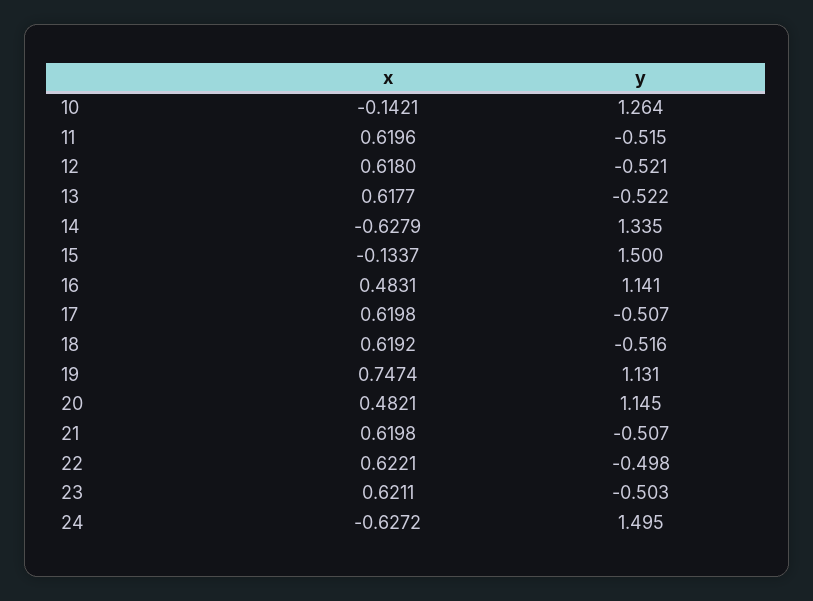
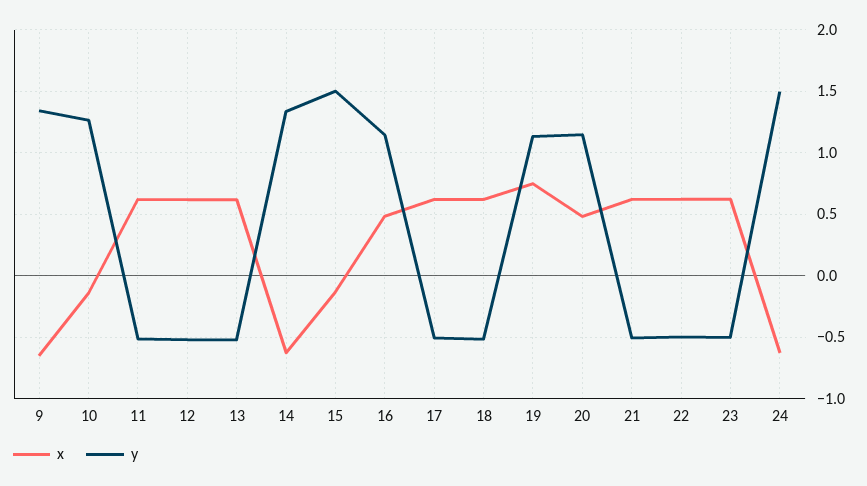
  {
    "x": {
      "10": -0.1421,
      "11": 0.6196,
      "12": 0.618,
      "13": 0.6177,
      "14": -0.6279,
      "15": -0.1337,
      "16": 0.4831,
      "17": 0.6198,
      "18": 0.6192,
      "19": 0.7474,
      "20": 0.4821,
      "21": 0.6198,
      "22": 0.6221,
      "23": 0.6211,
-     "24": -0.6272
+     "24": -0.6272,
+     "9": -0.65
    },
    "y": {
      "10": 1.264,
      "11": -0.515,
      "12": -0.521,
      "13": -0.522,
      "14": 1.335,
      "15": 1.5,
      "16": 1.141,
      "17": -0.507,
      "18": -0.516,
      "19": 1.131,
      "20": 1.145,
      "21": -0.507,
      "22": -0.498,
      "23": -0.503,
-     "24": 1.495
+     "24": 1.495,
+     "9": 1.35
    }
  }

